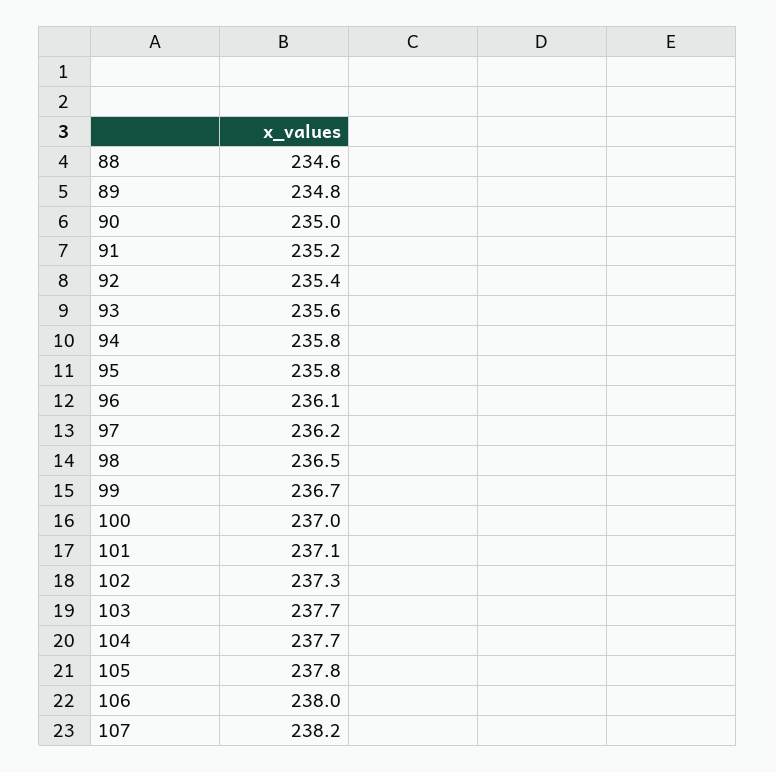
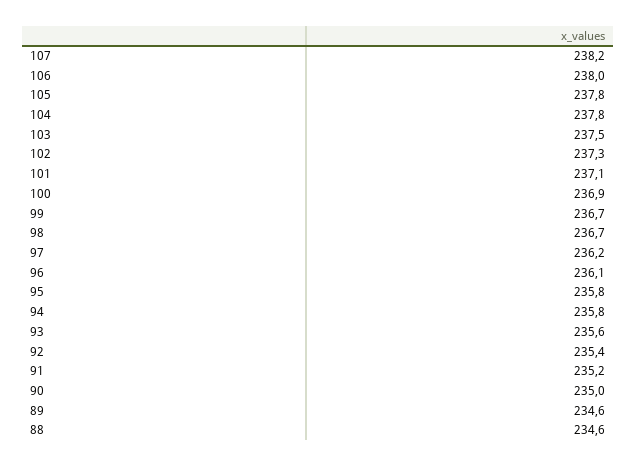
  {
    "88": 234.6,
-   "89": 234.8,
+   "89": 234.6,
    "90": 235,
    "91": 235.2,
    "92": 235.4,
    "93": 235.6,
    "94": 235.8,
    "95": 235.8,
    "96": 236.1,
    "97": 236.2,
-   "98": 236.5,
+   "98": 236.7,
    "99": 236.7,
-   "100": 237,
+   "100": 236.9,
    "101": 237.1,
    "102": 237.3,
-   "103": 237.7,
+   "103": 237.5,
-   "104": 237.7,
+   "104": 237.8,
    "105": 237.8,
    "106": 238,
    "107": 238.2
  }

